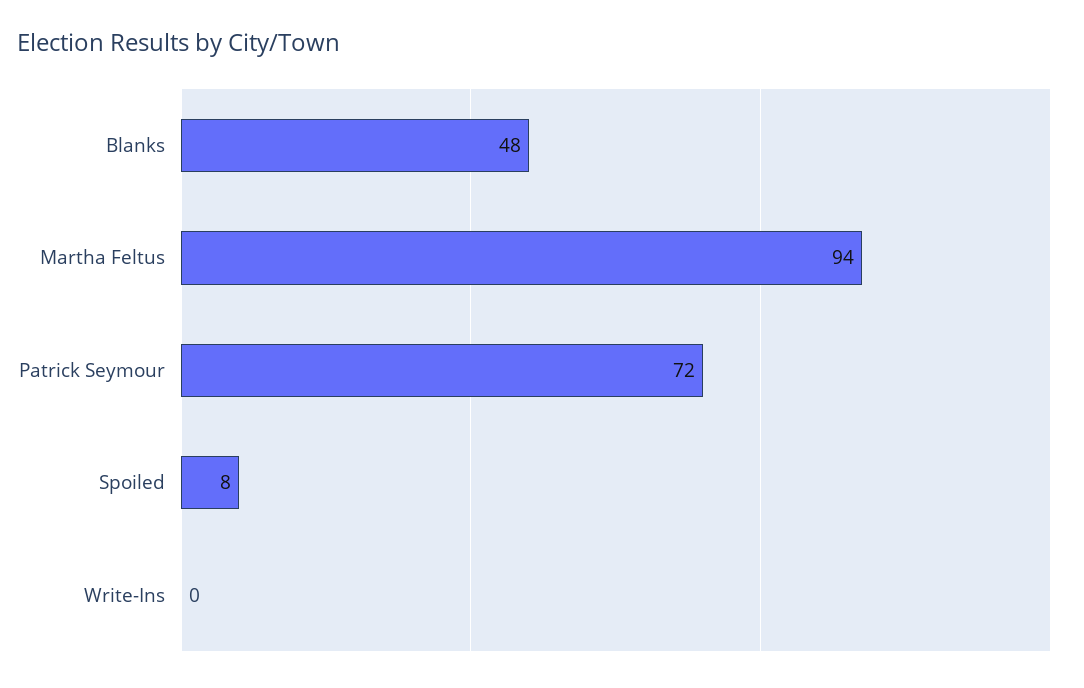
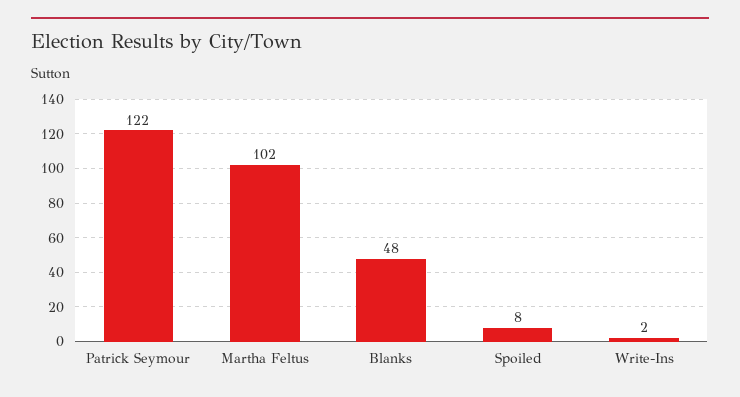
  {
    "Blanks": 48,
-   "Martha Feltus": 94,
+   "Martha Feltus": 102,
-   "Patrick Seymour": 72,
+   "Patrick Seymour": 122,
    "Spoiled": 8,
-   "Write-Ins": 0
+   "Write-Ins": 2
  }

